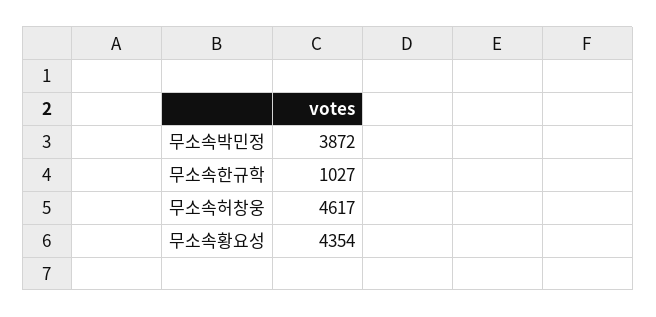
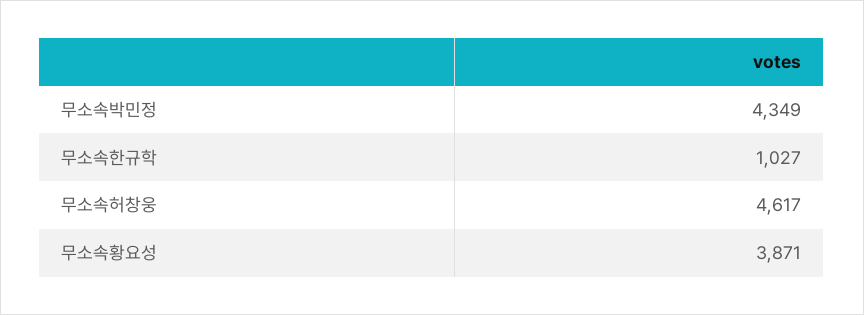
  {
-   "무소속박민정": 3872,
+   "무소속박민정": 4349,
    "무소속한규학": 1027,
    "무소속허창웅": 4617,
-   "무소속황요성": 4354
+   "무소속황요성": 3871
  }

